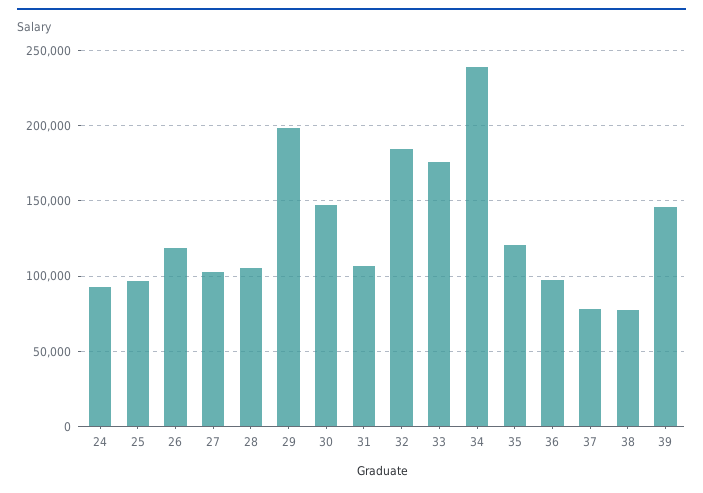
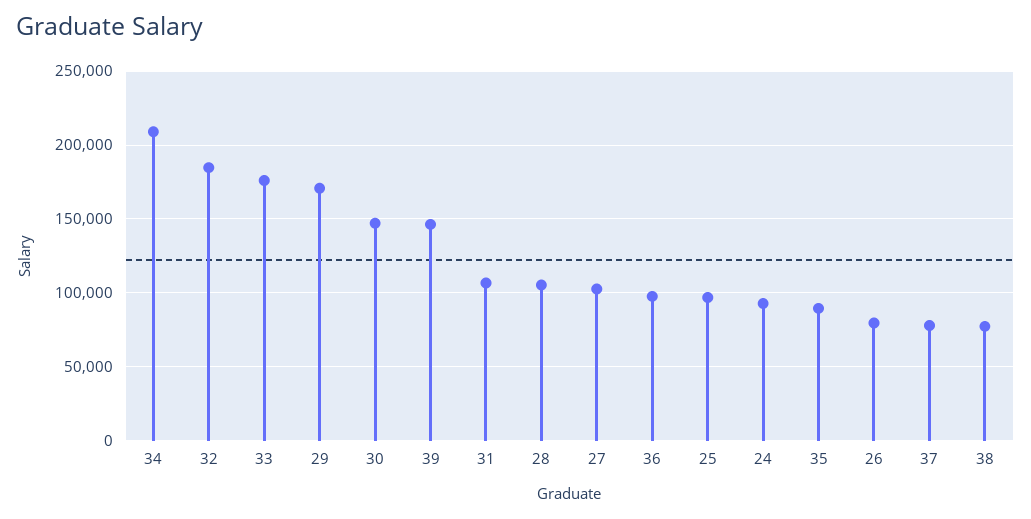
  {
    "24": 95000,
    "25": 95000,
-   "26": 120000,
+   "26": 80000,
    "27": 105000,
    "28": 105000,
-   "29": 200000,
+   "29": 170000,
    "30": 145000,
    "31": 105000,
    "32": 185000,
    "33": 175000,
-   "34": 240000,
+   "34": 210000,
-   "35": 120000,
+   "35": 90000,
    "36": 100000,
    "37": 80000,
    "38": 75000,
    "39": 145000
  }

